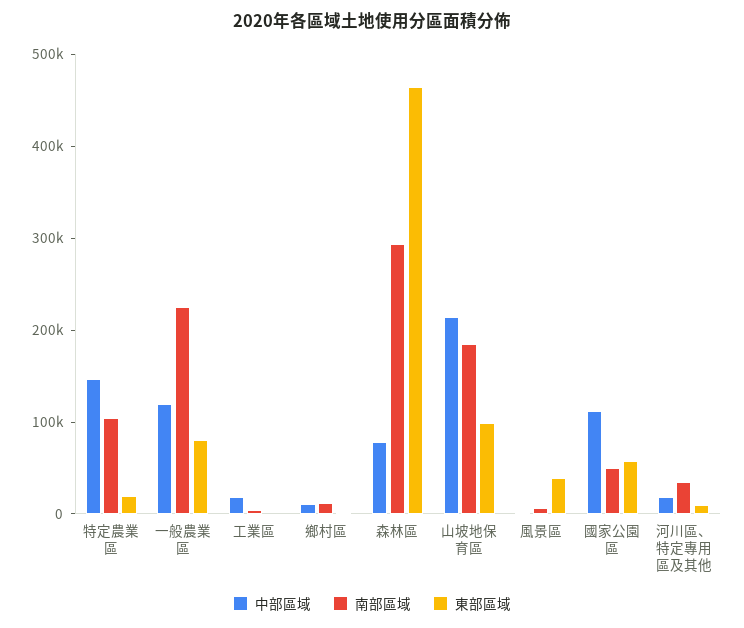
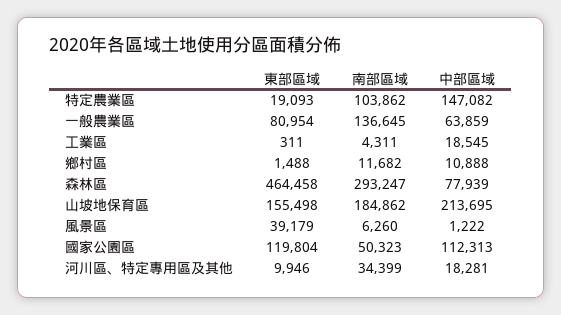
  {
    "中部區域": {
      "特定農業區": 147082,
-     "一般農業區": 120000,
+     "一般農業區": 63859,
      "工業區": 18545,
      "鄉村區": 10888,
      "森林區": 77939,
      "山坡地保育區": 213695,
      "風景區": 1222,
      "國家公園區": 112313,
      "河川區、特定專用區及其他": 18281
    },
    "南部區域": {
      "特定農業區": 103862,
-     "一般農業區": 220000,
+     "一般農業區": 136645,
      "工業區": 4311,
      "鄉村區": 11682,
      "森林區": 293247,
      "山坡地保育區": 184862,
      "風景區": 6260,
      "國家公園區": 50323,
      "河川區、特定專用區及其他": 34399
    },
    "東部區域": {
      "特定農業區": 19093,
      "一般農業區": 80954,
      "工業區": 311,
      "鄉村區": 1488,
      "森林區": 464458,
-     "山坡地保育區": 100000,
+     "山坡地保育區": 155498,
      "風景區": 39179,
-     "國家公園區": 60000,
+     "國家公園區": 119804,
      "河川區、特定專用區及其他": 9946
    }
  }

